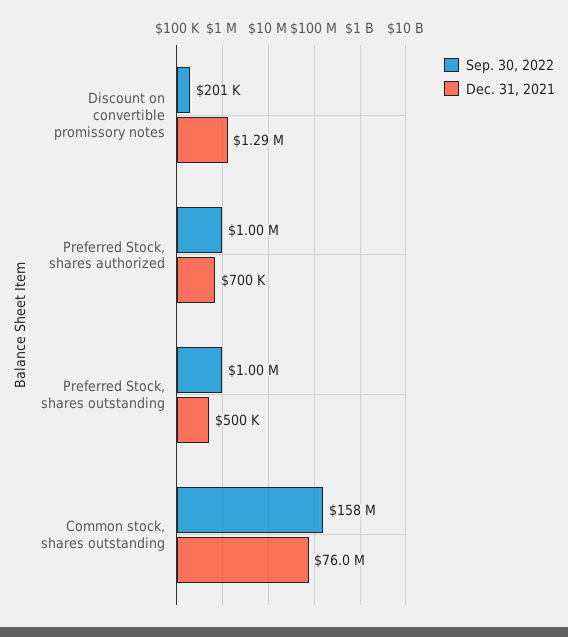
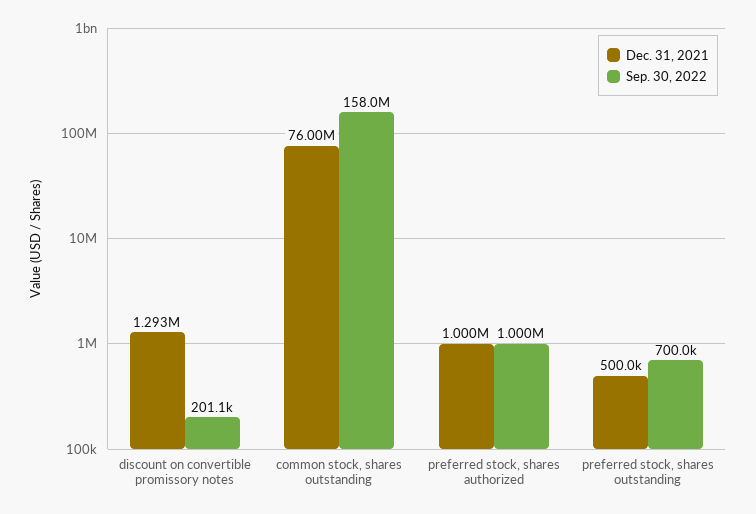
  {
    "Sep. 30, 2022": {
      "Discount on convertible promissory notes": 201100,
      "Preferred Stock, shares authorized": 1000000,
-     "Preferred Stock, shares outstanding": 1000000,
+     "Preferred Stock, shares outstanding": 700000,
      "Common stock, shares outstanding": 158000000
    },
    "Dec. 31, 2021": {
      "Discount on convertible promissory notes": 1293000,
-     "Preferred Stock, shares authorized": 700000,
+     "Preferred Stock, shares authorized": 1000000,
      "Preferred Stock, shares outstanding": 500000,
      "Common stock, shares outstanding": 76000000
    }
  }

